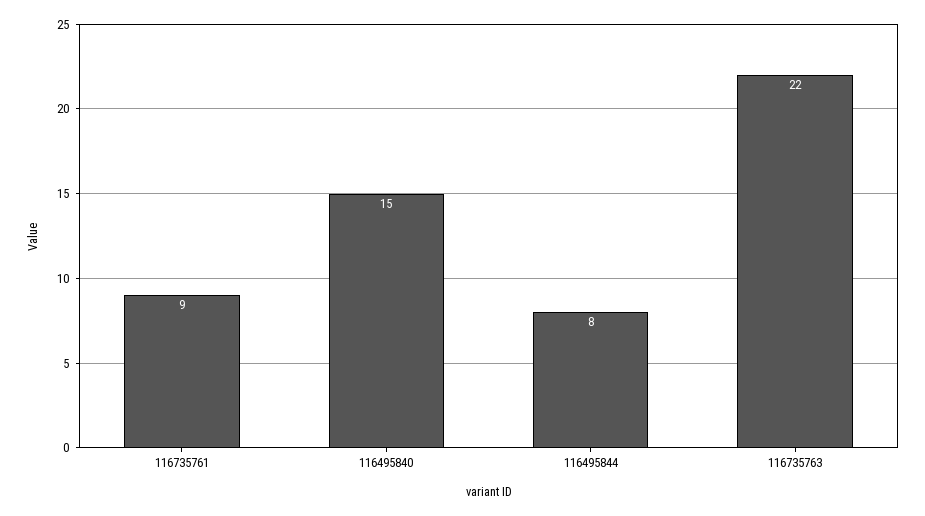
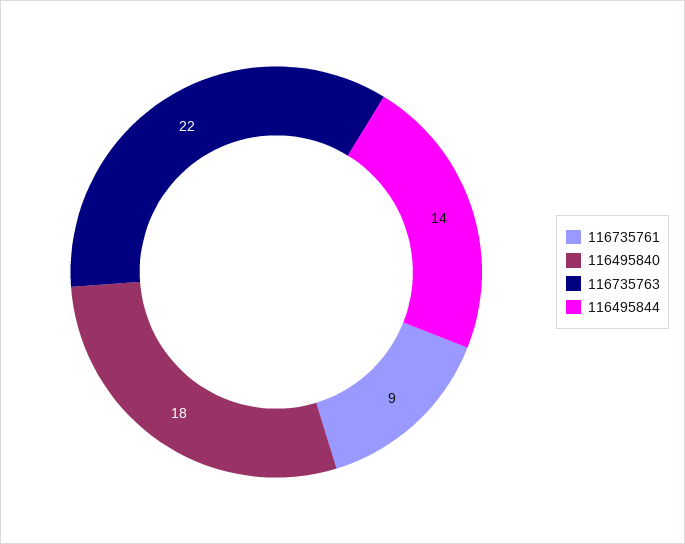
  {
    "116735761": 9,
-   "116495840": 15,
+   "116495840": 18,
-   "116495844": 8,
+   "116495844": 14,
    "116735763": 22
  }

